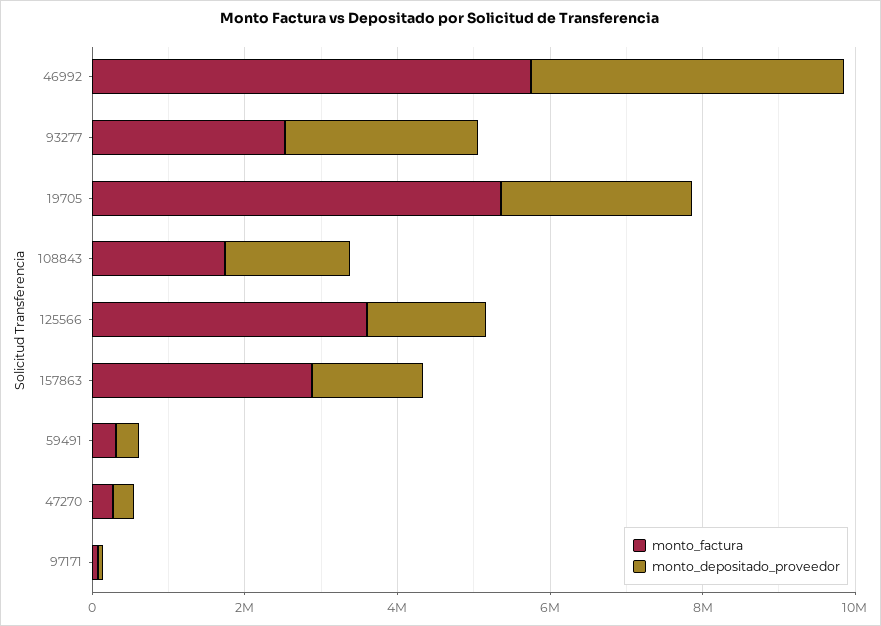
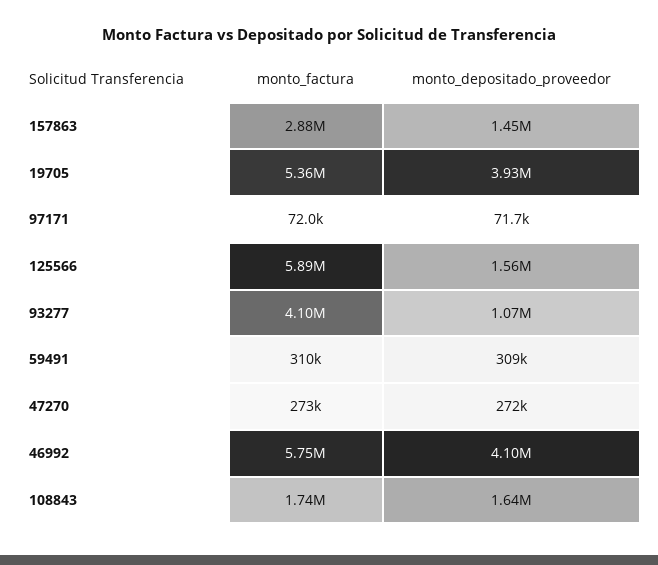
  {
    "monto_factura": {
      "46992": 5750000,
-     "93277": 2500000,
+     "93277": 4100000,
      "19705": 5360000,
      "108843": 1740000,
-     "125566": 3500000,
+     "125566": 5890000,
      "157863": 2880000,
      "59491": 310000,
      "47270": 273000,
      "97171": 72000
    },
    "monto_depositado_proveedor": {
      "46992": 4100000,
-     "93277": 2500000,
+     "93277": 1070000,
-     "19705": 2500000,
+     "19705": 3930000,
      "108843": 1640000,
      "125566": 1560000,
      "157863": 1450000,
      "59491": 309000,
      "47270": 272000,
      "97171": 71700
    }
  }

